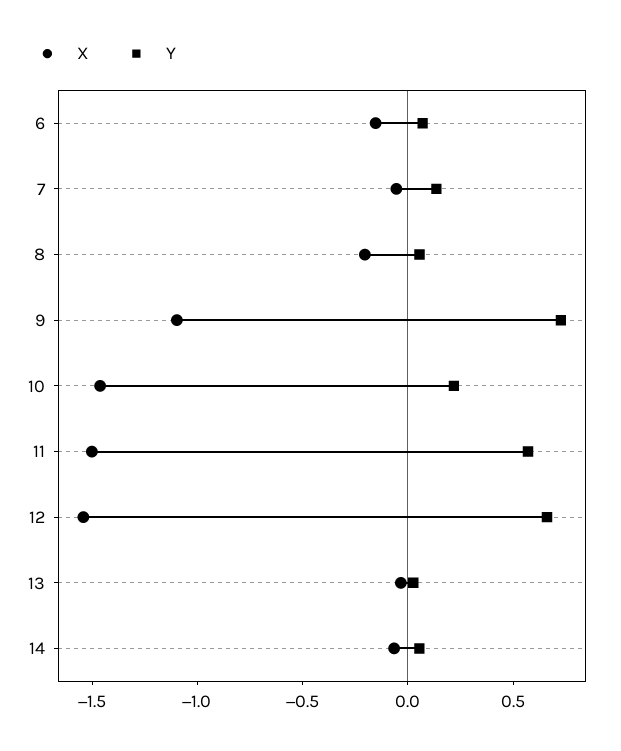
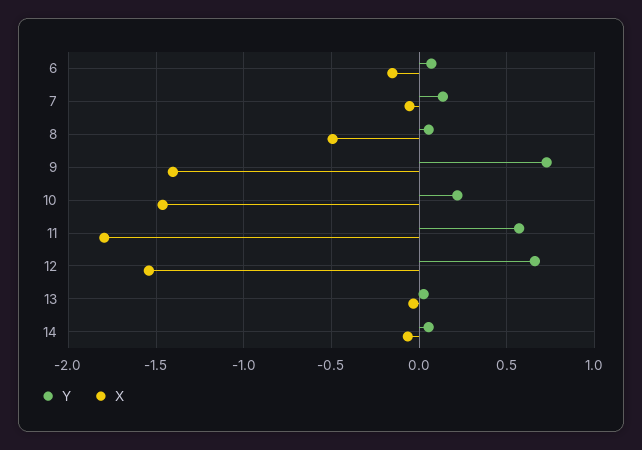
  {
    "X": {
      "6": -0.15,
      "7": -0.05,
-     "8": -0.2,
+     "8": -0.5,
-     "9": -1.1,
+     "9": -1.4,
      "10": -1.45,
-     "11": -1.5,
+     "11": -1.8,
      "12": -1.55,
      "13": -0.05,
      "14": -0.05
    },
    "Y": {
      "6": 0.05,
      "7": 0.15,
      "8": 0.05,
      "9": 0.75,
      "10": 0.2,
      "11": 0.55,
      "12": 0.65,
      "13": 0.05,
      "14": 0.05
    }
  }

